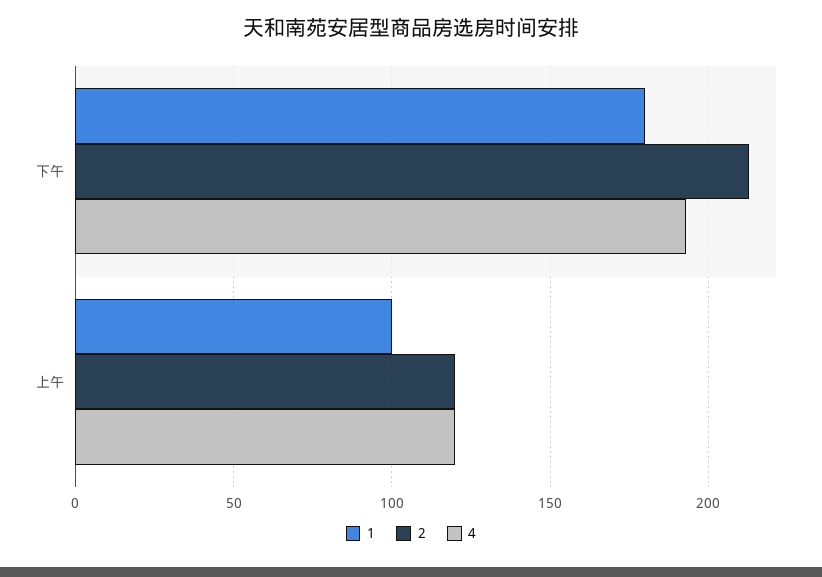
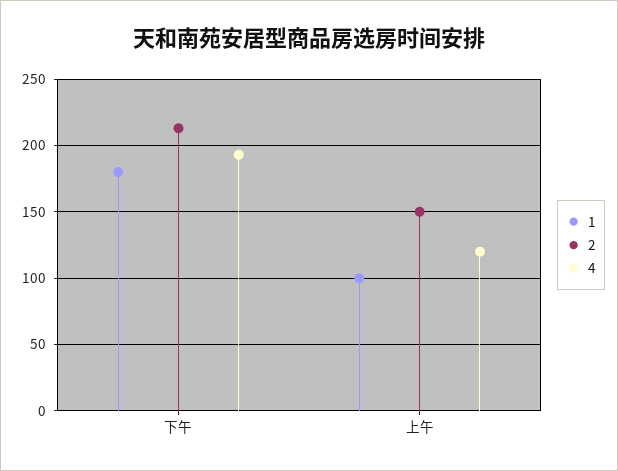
  {
    "1": {
      "下午": 180,
      "上午": 100
    },
    "2": {
      "下午": 215,
-     "上午": 120
+     "上午": 150
    },
    "4": {
      "下午": 195,
      "上午": 120
    }
  }

